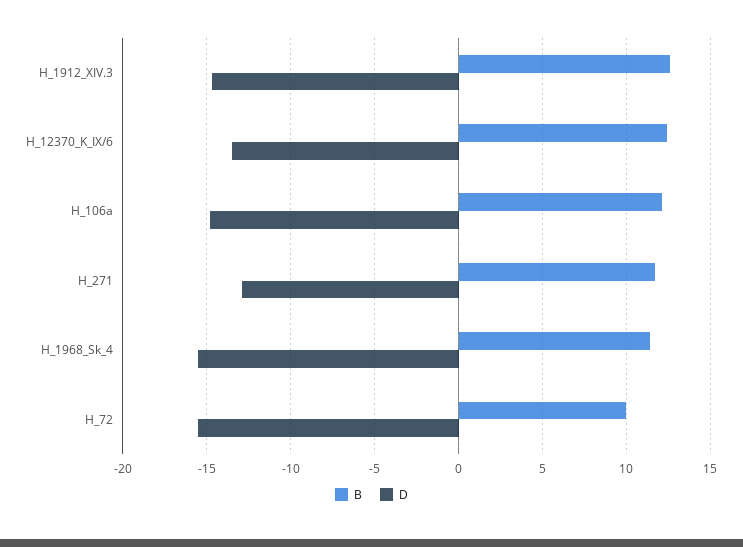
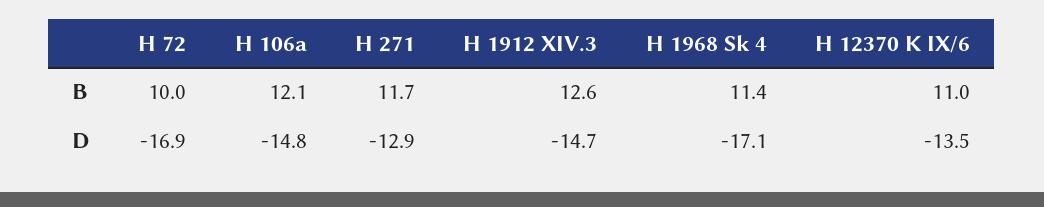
  {
    "B": {
      "H_1912_XIV.3": 12.6,
-     "H_12370_K_IX/6": 12.5,
+     "H_12370_K_IX/6": 11,
      "H_106a": 12.1,
      "H_271": 11.7,
      "H_1968_Sk_4": 11.4,
      "H_72": 10
    },
    "D": {
      "H_1912_XIV.3": -14.7,
      "H_12370_K_IX/6": -13.5,
      "H_106a": -14.8,
      "H_271": -12.9,
-     "H_1968_Sk_4": -15.5,
+     "H_1968_Sk_4": -17.1,
-     "H_72": -15.5
+     "H_72": -16.9
    }
  }

